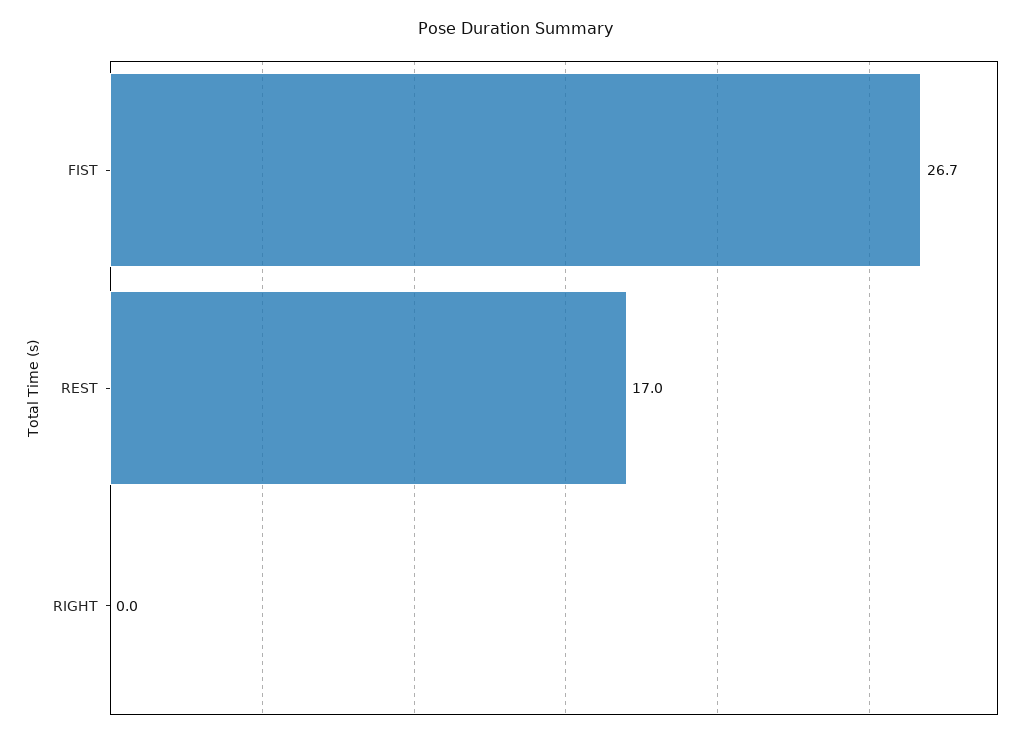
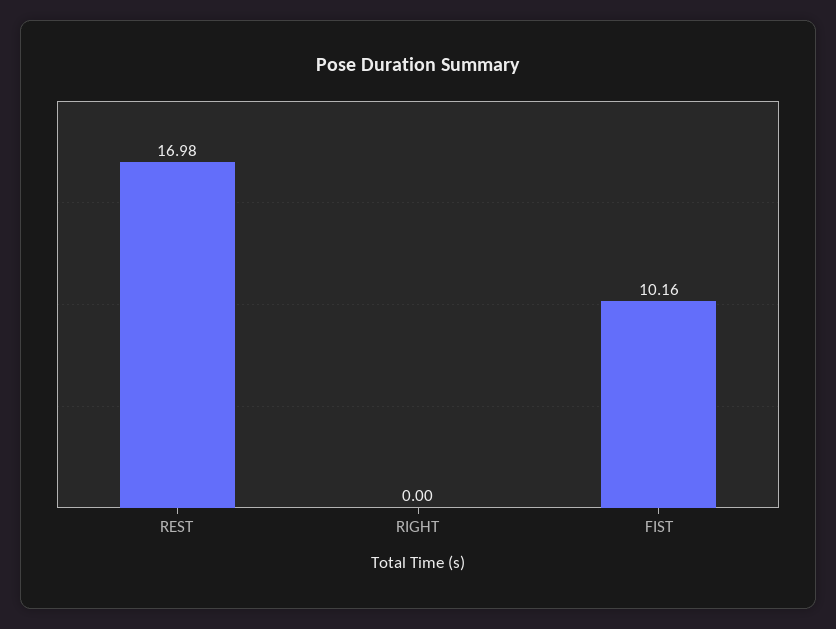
  {
-   "FIST": 26.7,
+   "FIST": 10.16,
    "REST": 16.98,
    "RIGHT": 0
  }

